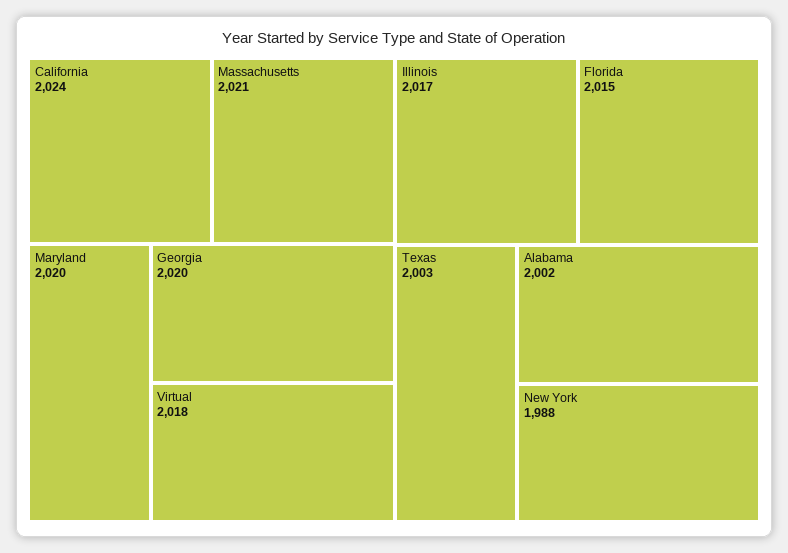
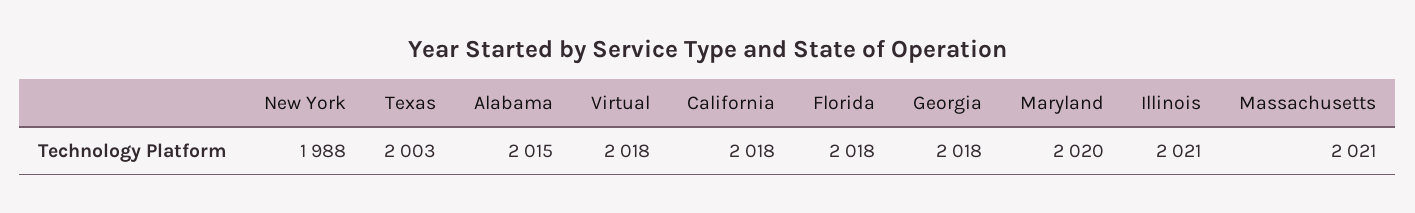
  {
-   "California": 2024,
+   "California": 2018,
    "Massachusetts": 2021,
    "Maryland": 2020,
-   "Georgia": 2020,
+   "Georgia": 2018,
    "Virtual": 2018,
-   "Illinois": 2017,
+   "Illinois": 2021,
-   "Florida": 2015,
+   "Florida": 2018,
    "Texas": 2003,
-   "Alabama": 2002,
+   "Alabama": 2015,
    "New York": 1988
  }

